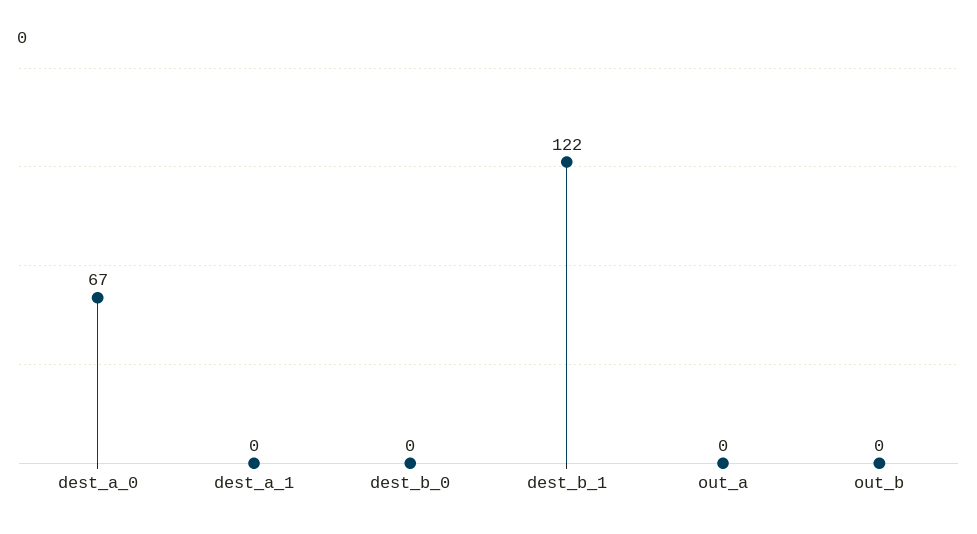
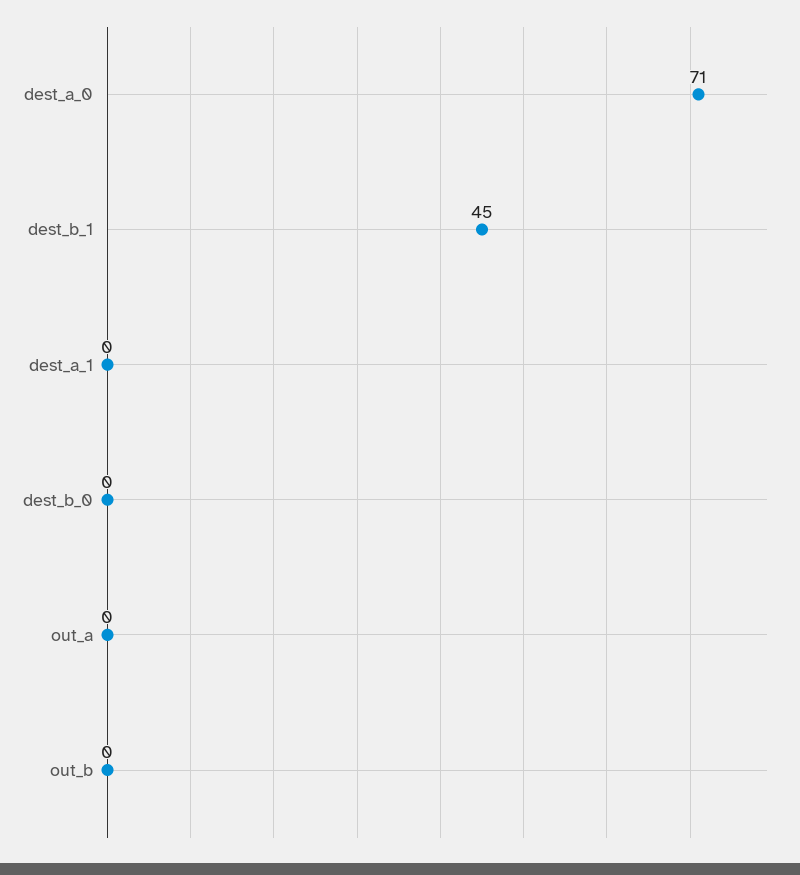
  {
-   "dest_a_0": 67,
+   "dest_a_0": 71,
    "dest_a_1": 0,
    "dest_b_0": 0,
-   "dest_b_1": 122,
+   "dest_b_1": 45,
    "out_a": 0,
    "out_b": 0
  }

